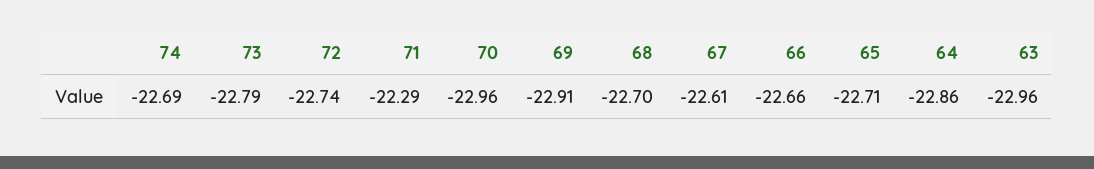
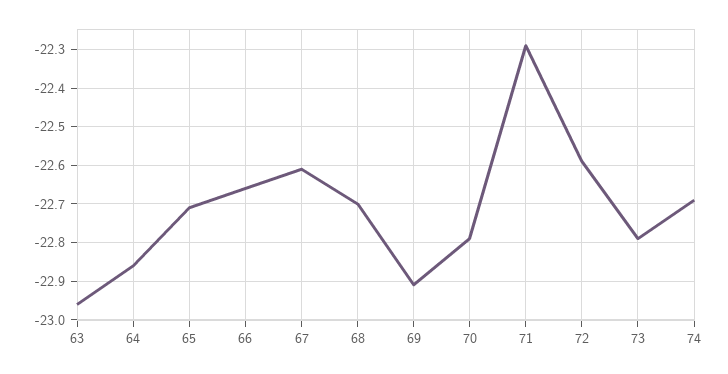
  {
    "74": -22.69,
    "73": -22.79,
-   "72": -22.74,
+   "72": -22.6,
    "71": -22.29,
-   "70": -22.96,
+   "70": -22.8,
    "69": -22.91,
    "68": -22.7,
    "67": -22.61,
    "66": -22.66,
    "65": -22.71,
    "64": -22.86,
    "63": -22.96
  }

